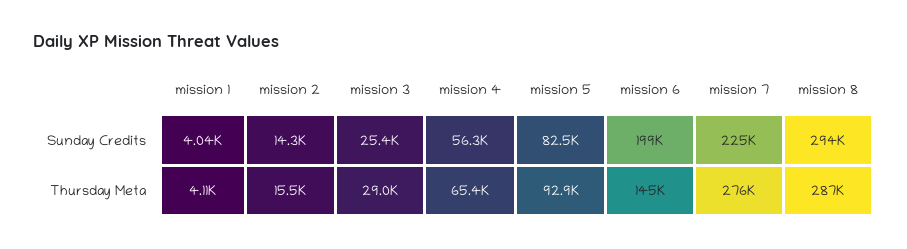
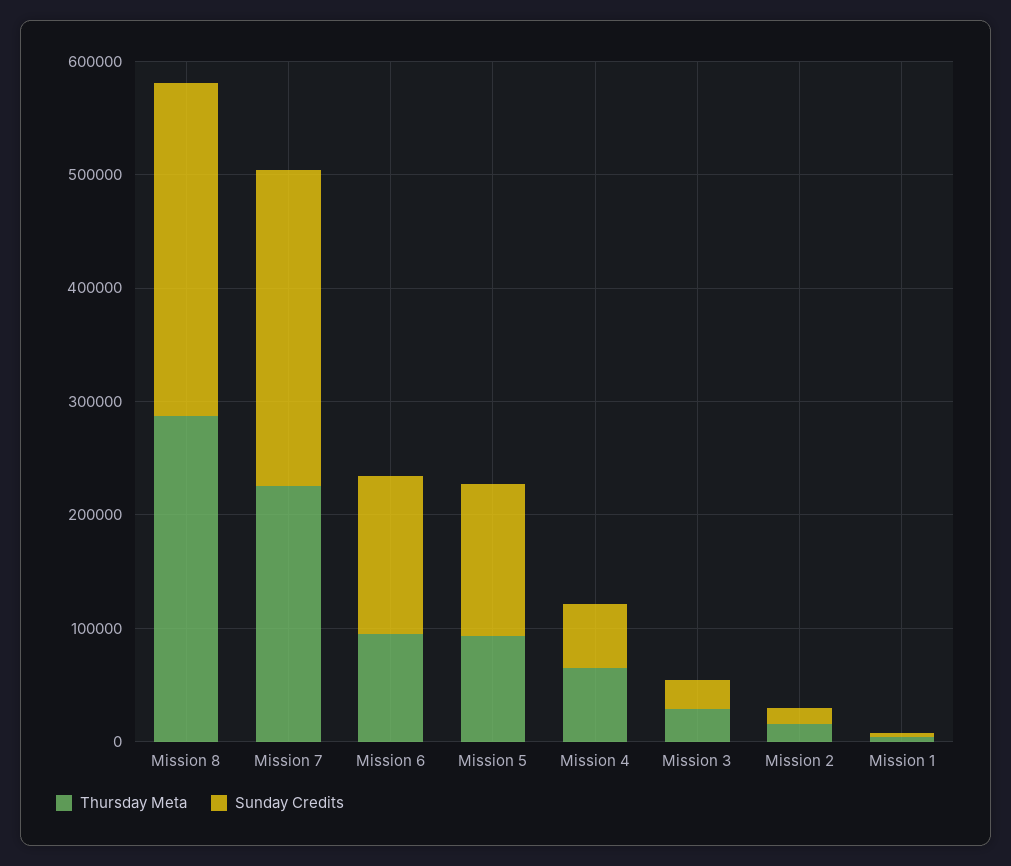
  {
    "Sunday Credits": {
      "mission 1": 4040,
      "mission 2": 14300,
      "mission 3": 25400,
      "mission 4": 56300,
-     "mission 5": 82500,
+     "mission 5": 140000,
-     "mission 6": 199000,
+     "mission 6": 140000,
-     "mission 7": 225000,
+     "mission 7": 280000,
      "mission 8": 294000
    },
    "Thursday Meta": {
      "mission 1": 4110,
      "mission 2": 15500,
      "mission 3": 29000,
      "mission 4": 65400,
      "mission 5": 92900,
-     "mission 6": 145000,
+     "mission 6": 100000,
-     "mission 7": 276000,
+     "mission 7": 220000,
      "mission 8": 287000
    }
  }

